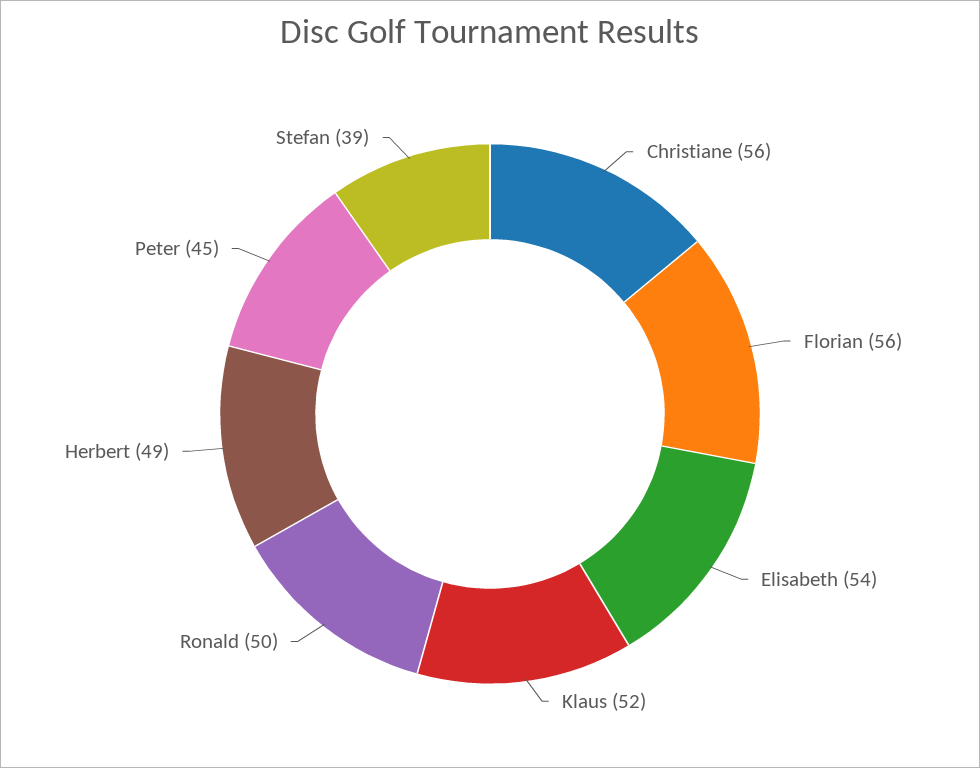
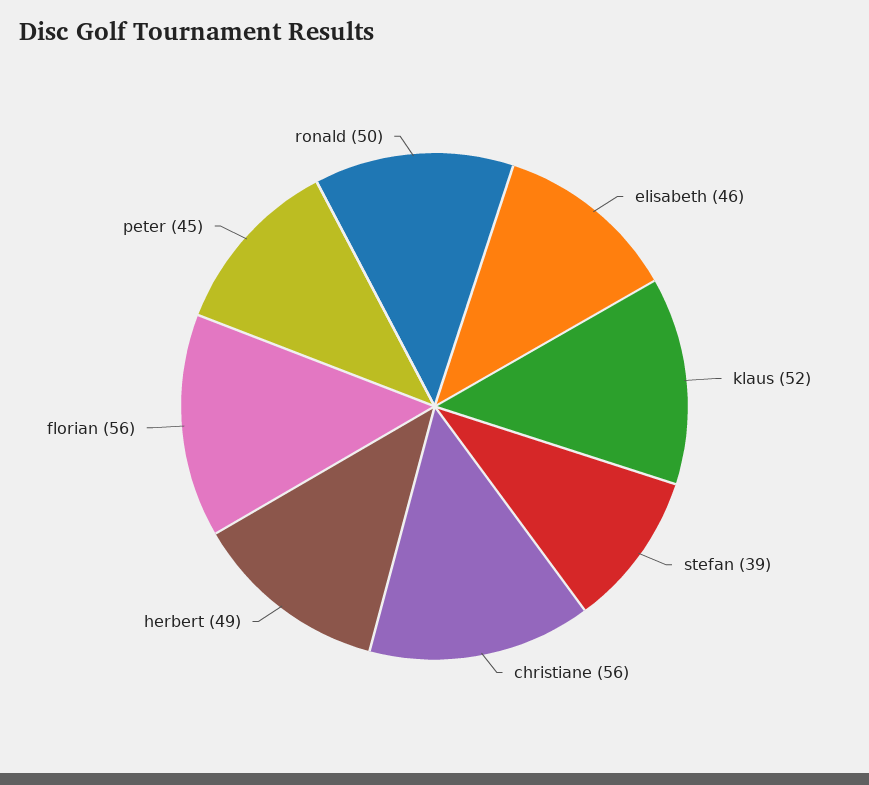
  {
    "Christiane": 56,
    "Florian": 56,
-   "Elisabeth": 54,
+   "Elisabeth": 46,
    "Klaus": 52,
    "Ronald": 50,
    "Herbert": 49,
    "Peter": 45,
    "Stefan": 39
  }

